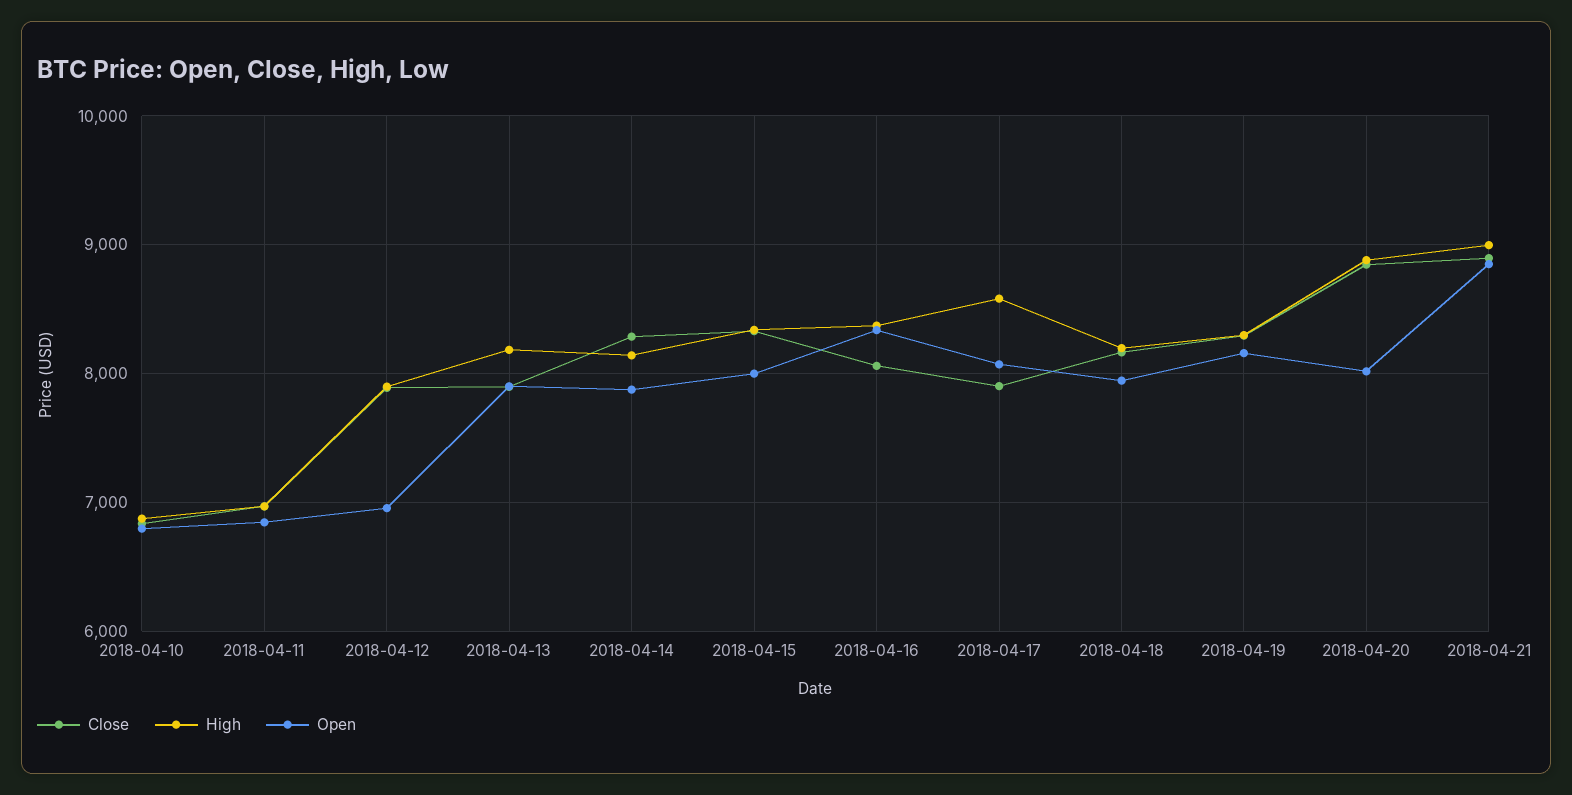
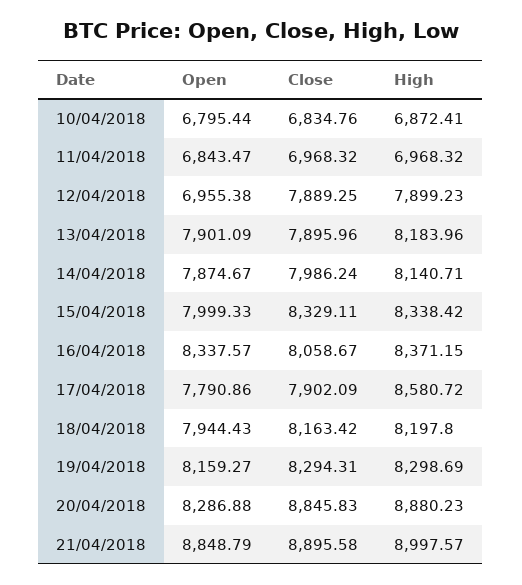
  {
    "Close": {
      "2018-04-10": 6834.76,
      "2018-04-11": 6968.32,
      "2018-04-12": 7889.25,
      "2018-04-13": 7895.96,
-     "2018-04-14": 8300,
+     "2018-04-14": 7986.24,
      "2018-04-15": 8329.11,
      "2018-04-16": 8058.67,
      "2018-04-17": 7902.09,
      "2018-04-18": 8163.42,
      "2018-04-19": 8294.31,
      "2018-04-20": 8845.83,
      "2018-04-21": 8895.58
    },
    "High": {
      "2018-04-10": 6872.41,
      "2018-04-11": 6968.32,
      "2018-04-12": 7899.23,
      "2018-04-13": 8183.96,
      "2018-04-14": 8140.71,
      "2018-04-15": 8338.42,
      "2018-04-16": 8371.15,
      "2018-04-17": 8580.72,
      "2018-04-18": 8197.8,
      "2018-04-19": 8298.69,
      "2018-04-20": 8880.23,
      "2018-04-21": 8997.57
    },
    "Open": {
      "2018-04-10": 6795.44,
      "2018-04-11": 6843.47,
      "2018-04-12": 6955.38,
      "2018-04-13": 7901.09,
      "2018-04-14": 7874.67,
      "2018-04-15": 7999.33,
      "2018-04-16": 8337.57,
-     "2018-04-17": 8100,
+     "2018-04-17": 7790.86,
      "2018-04-18": 7944.43,
      "2018-04-19": 8159.27,
-     "2018-04-20": 8000,
+     "2018-04-20": 8286.88,
      "2018-04-21": 8848.79
    }
  }

